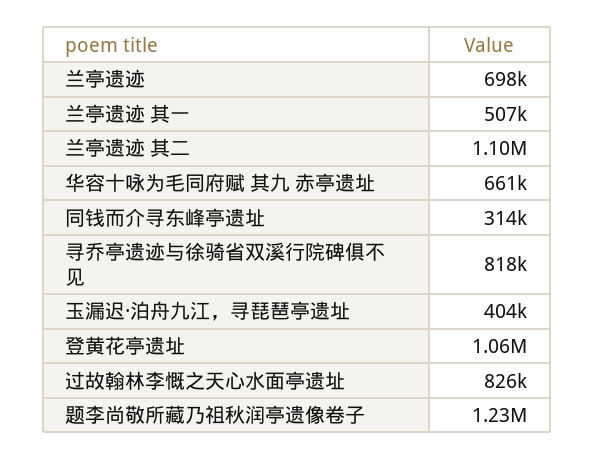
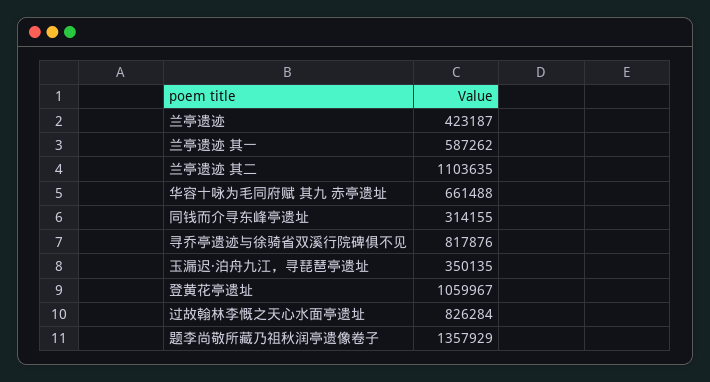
  {
-   "兰亭遗迹": 698000,
+   "兰亭遗迹": 423187,
-   "兰亭遗迹 其一": 507000,
+   "兰亭遗迹 其一": 587262,
    "兰亭遗迹 其二": 1103635,
    "华容十咏为毛同府赋 其九 赤亭遗址": 661488,
    "同钱而介寻东峰亭遗址": 314155,
    "寻乔亭遗迹与徐骑省双溪行院碑俱不见": 817876,
-   "玉漏迟·泊舟九江，寻琵琶亭遗址": 404000,
+   "玉漏迟·泊舟九江，寻琵琶亭遗址": 350135,
    "登黄花亭遗址": 1059967,
    "过故翰林李慨之天心水面亭遗址": 826284,
-   "题李尚敬所藏乃祖秋润亭遗像卷子": 1230000
+   "题李尚敬所藏乃祖秋润亭遗像卷子": 1357929
  }

